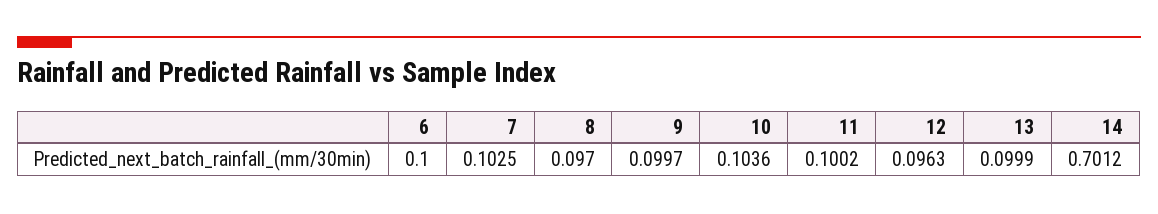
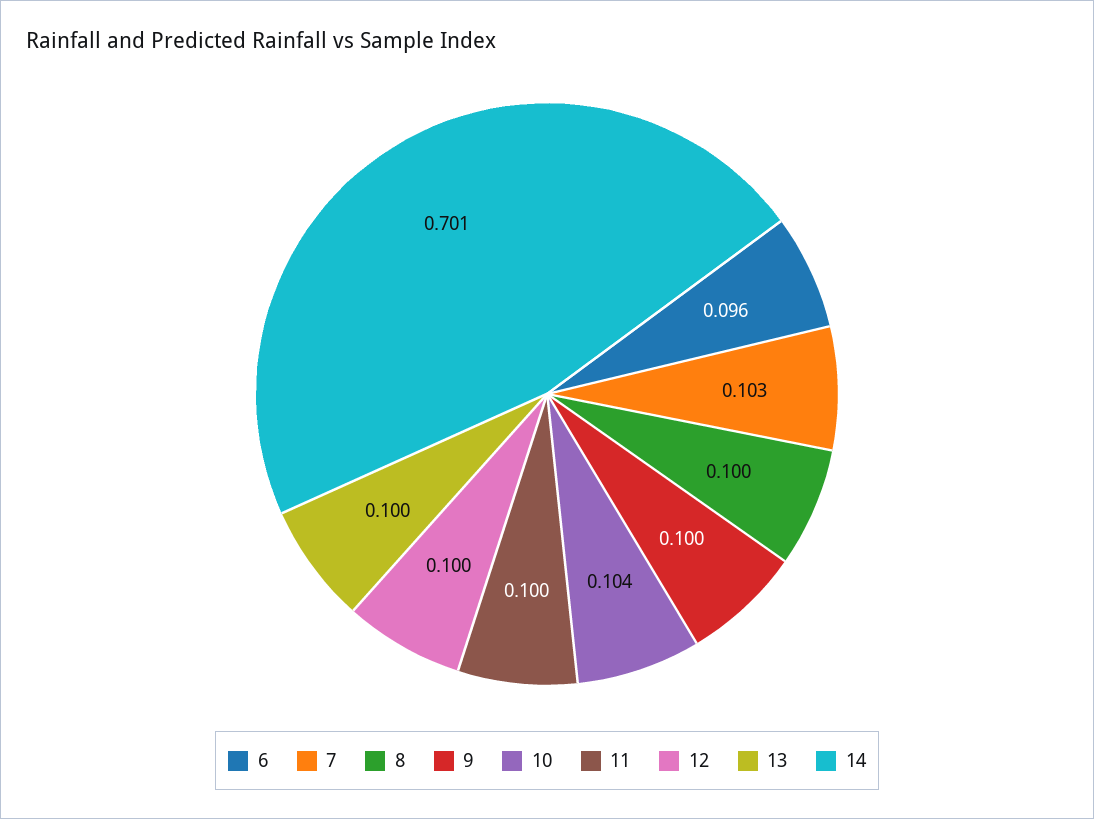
  {
-   "6": 0.1,
+   "6": 0.096,
    "7": 0.1025,
-   "8": 0.097,
+   "8": 0.1,
    "9": 0.0997,
    "10": 0.1036,
    "11": 0.1002,
-   "12": 0.0963,
+   "12": 0.1,
    "13": 0.0999,
    "14": 0.7012
  }

